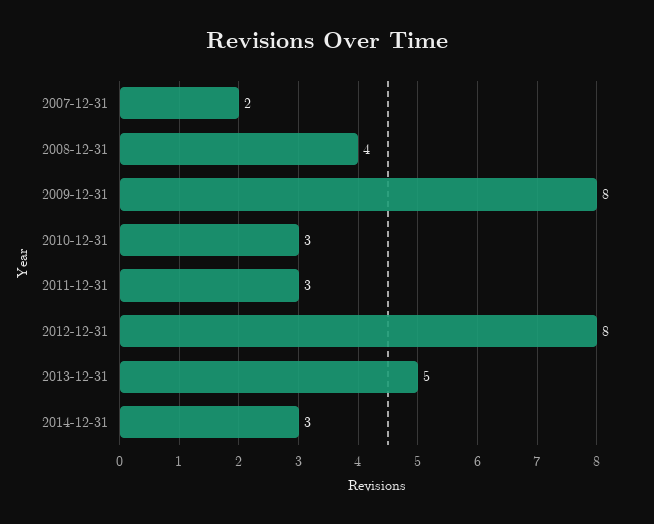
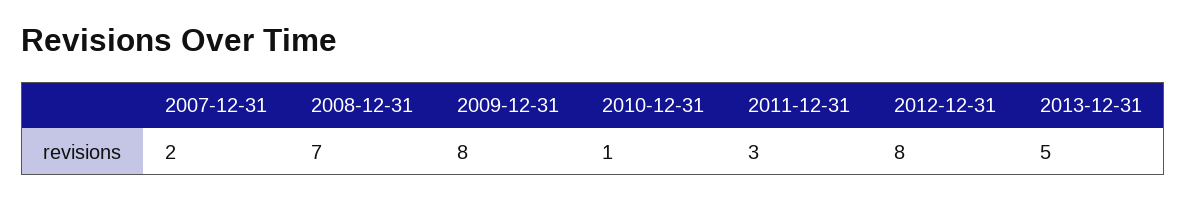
  {
    "2007-12-31": 2,
-   "2008-12-31": 4,
+   "2008-12-31": 7,
    "2009-12-31": 8,
-   "2010-12-31": 3,
+   "2010-12-31": 1,
    "2011-12-31": 3,
    "2012-12-31": 8,
-   "2013-12-31": 5,
+   "2013-12-31": 5
-   "2014-12-31": 3
  }

